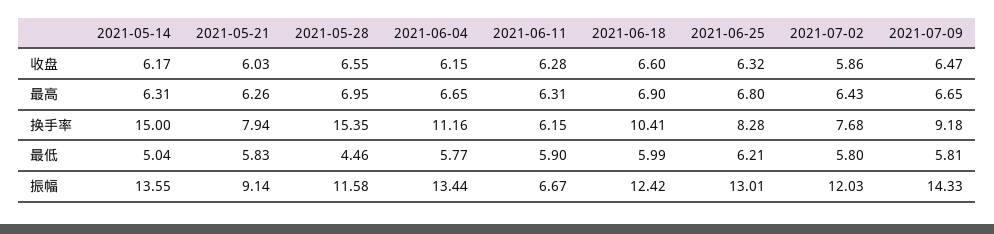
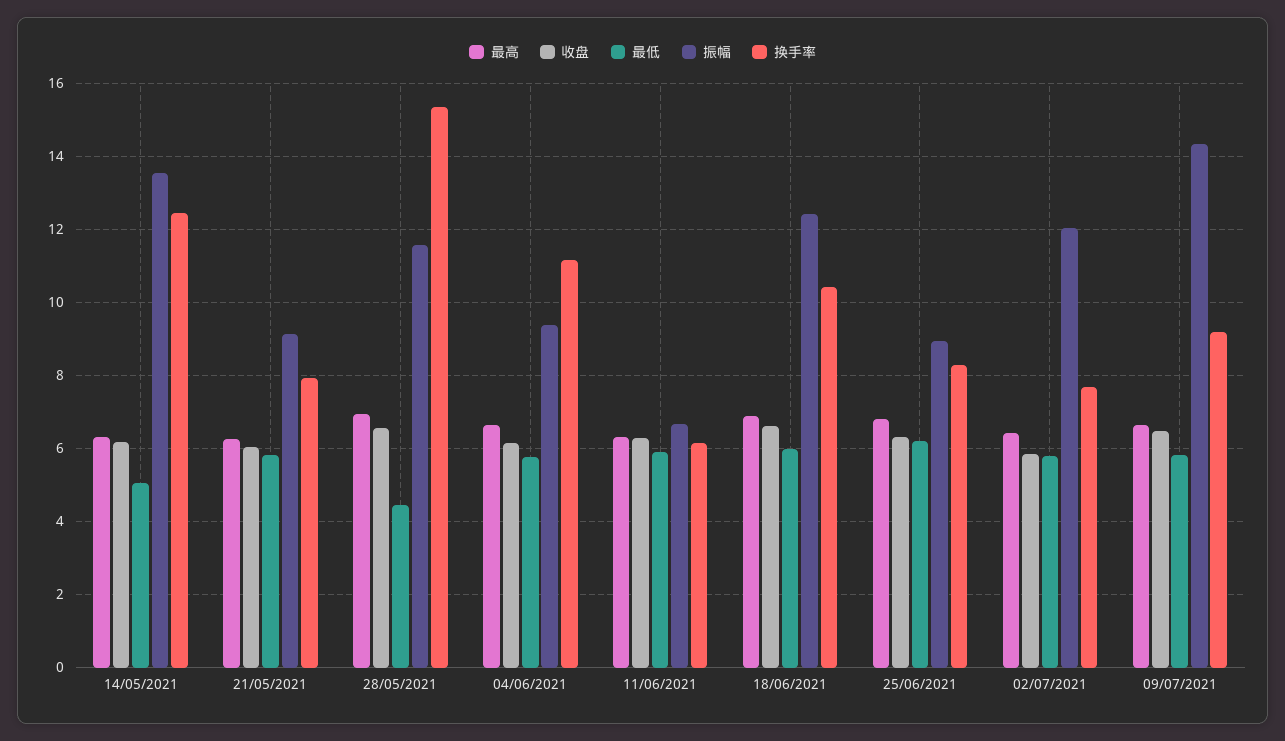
  {
    "收盘": {
      "2021-05-14": 6.17,
      "2021-05-21": 6.03,
      "2021-05-28": 6.55,
      "2021-06-04": 6.15,
      "2021-06-11": 6.28,
      "2021-06-18": 6.6,
      "2021-06-25": 6.32,
      "2021-07-02": 5.86,
      "2021-07-09": 6.47
    },
    "最高": {
      "2021-05-14": 6.31,
      "2021-05-21": 6.26,
      "2021-05-28": 6.95,
      "2021-06-04": 6.65,
      "2021-06-11": 6.31,
      "2021-06-18": 6.9,
      "2021-06-25": 6.8,
      "2021-07-02": 6.43,
      "2021-07-09": 6.65
    },
    "换手率": {
-     "2021-05-14": 15,
+     "2021-05-14": 12.4,
      "2021-05-21": 7.94,
      "2021-05-28": 15.35,
      "2021-06-04": 11.16,
      "2021-06-11": 6.15,
      "2021-06-18": 10.41,
      "2021-06-25": 8.28,
      "2021-07-02": 7.68,
      "2021-07-09": 9.18
    },
    "最低": {
      "2021-05-14": 5.04,
      "2021-05-21": 5.83,
      "2021-05-28": 4.46,
      "2021-06-04": 5.77,
      "2021-06-11": 5.9,
      "2021-06-18": 5.99,
      "2021-06-25": 6.21,
      "2021-07-02": 5.8,
      "2021-07-09": 5.81
    },
    "振幅": {
      "2021-05-14": 13.55,
      "2021-05-21": 9.14,
      "2021-05-28": 11.58,
-     "2021-06-04": 13.44,
+     "2021-06-04": 9.4,
      "2021-06-11": 6.67,
      "2021-06-18": 12.42,
-     "2021-06-25": 13.01,
+     "2021-06-25": 9,
      "2021-07-02": 12.03,
      "2021-07-09": 14.33
    }
  }

